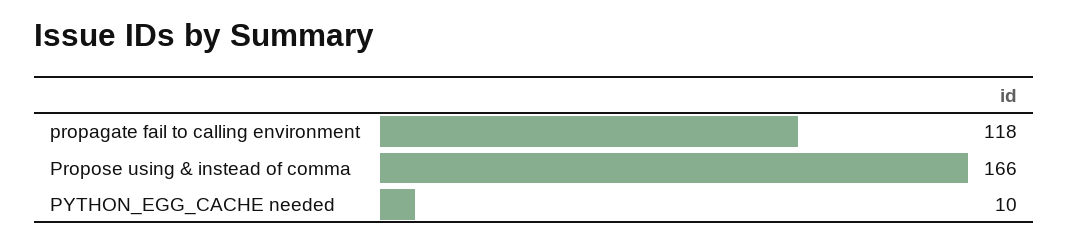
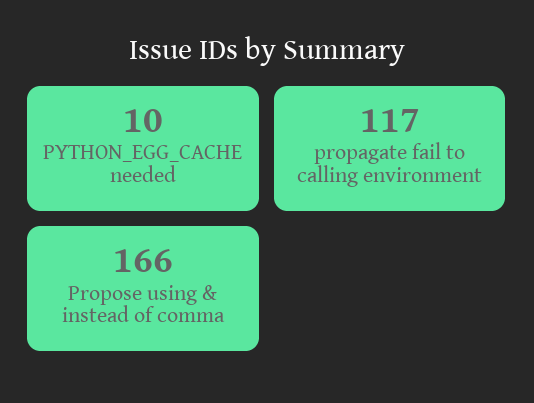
  {
-   "propagate fail to calling environment": 118,
+   "propagate fail to calling environment": 117,
    "Propose using & instead of comma": 166,
    "PYTHON_EGG_CACHE needed": 10
  }

